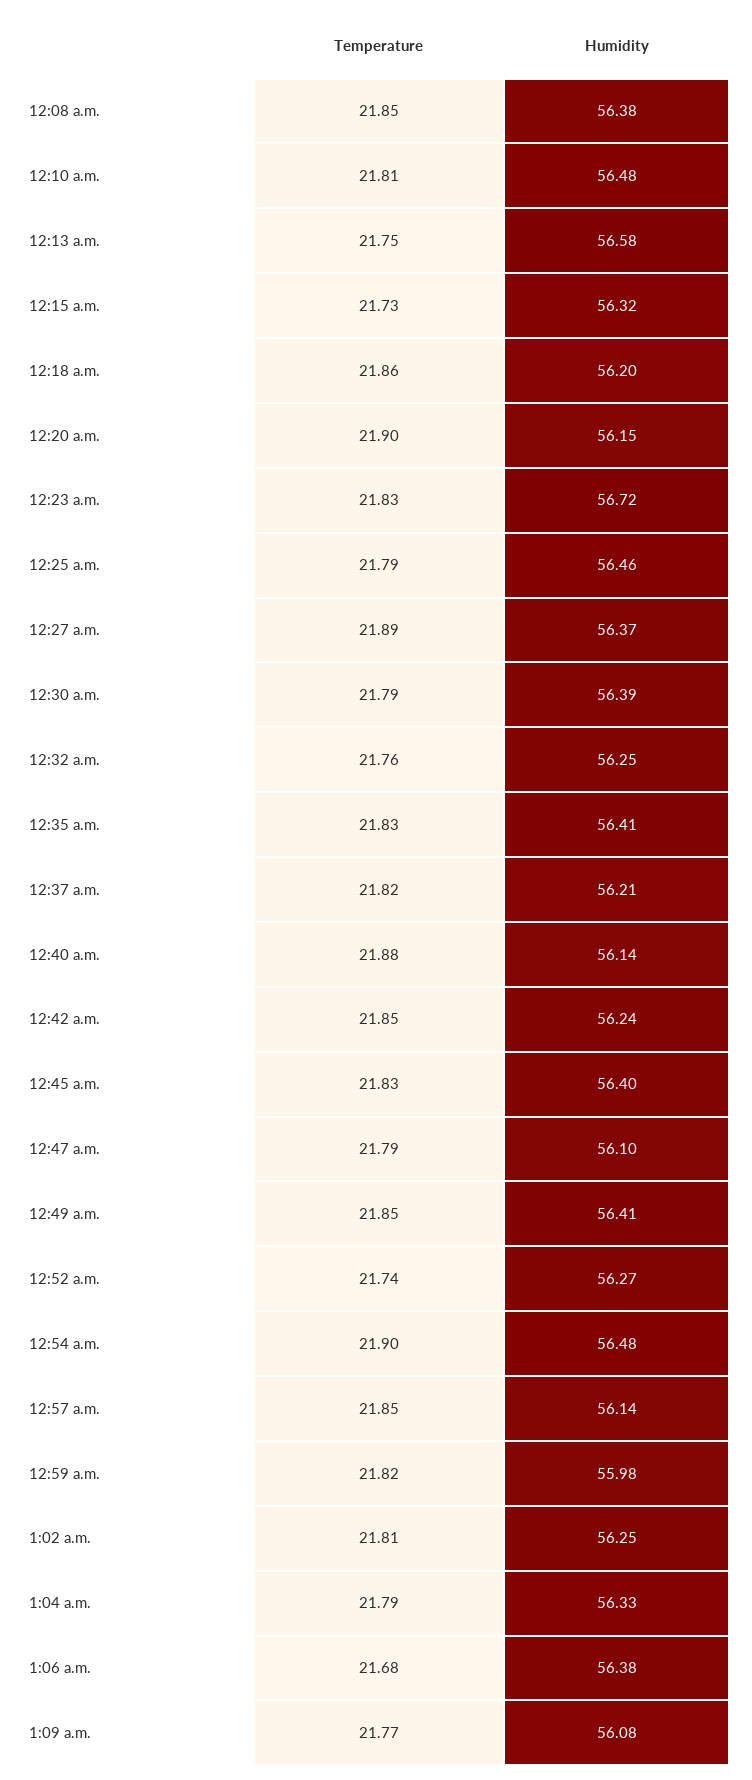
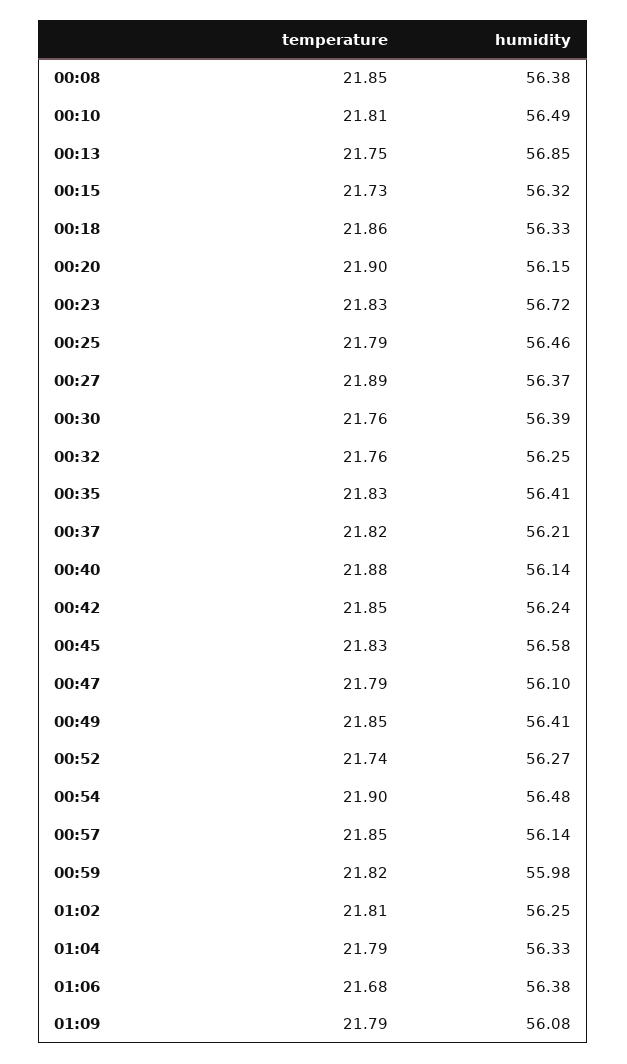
  {
    "Temperature": {
      "12:08 a.m.": 21.85,
      "12:10 a.m.": 21.81,
      "12:13 a.m.": 21.75,
      "12:15 a.m.": 21.73,
      "12:18 a.m.": 21.86,
      "12:20 a.m.": 21.9,
      "12:23 a.m.": 21.83,
      "12:25 a.m.": 21.79,
      "12:27 a.m.": 21.89,
-     "12:30 a.m.": 21.79,
+     "12:30 a.m.": 21.76,
      "12:32 a.m.": 21.76,
      "12:35 a.m.": 21.83,
      "12:37 a.m.": 21.82,
      "12:40 a.m.": 21.88,
      "12:42 a.m.": 21.85,
      "12:45 a.m.": 21.83,
      "12:47 a.m.": 21.79,
      "12:49 a.m.": 21.85,
      "12:52 a.m.": 21.74,
      "12:54 a.m.": 21.9,
      "12:57 a.m.": 21.85,
      "12:59 a.m.": 21.82,
      "1:02 a.m.": 21.81,
      "1:04 a.m.": 21.79,
      "1:06 a.m.": 21.68,
-     "1:09 a.m.": 21.77
+     "1:09 a.m.": 21.79
    },
    "Humidity": {
      "12:08 a.m.": 56.38,
-     "12:10 a.m.": 56.48,
+     "12:10 a.m.": 56.49,
-     "12:13 a.m.": 56.58,
+     "12:13 a.m.": 56.85,
      "12:15 a.m.": 56.32,
-     "12:18 a.m.": 56.2,
+     "12:18 a.m.": 56.33,
      "12:20 a.m.": 56.15,
      "12:23 a.m.": 56.72,
      "12:25 a.m.": 56.46,
      "12:27 a.m.": 56.37,
      "12:30 a.m.": 56.39,
      "12:32 a.m.": 56.25,
      "12:35 a.m.": 56.41,
      "12:37 a.m.": 56.21,
      "12:40 a.m.": 56.14,
      "12:42 a.m.": 56.24,
-     "12:45 a.m.": 56.4,
+     "12:45 a.m.": 56.58,
      "12:47 a.m.": 56.1,
      "12:49 a.m.": 56.41,
      "12:52 a.m.": 56.27,
      "12:54 a.m.": 56.48,
      "12:57 a.m.": 56.14,
      "12:59 a.m.": 55.98,
      "1:02 a.m.": 56.25,
      "1:04 a.m.": 56.33,
      "1:06 a.m.": 56.38,
      "1:09 a.m.": 56.08
    }
  }

